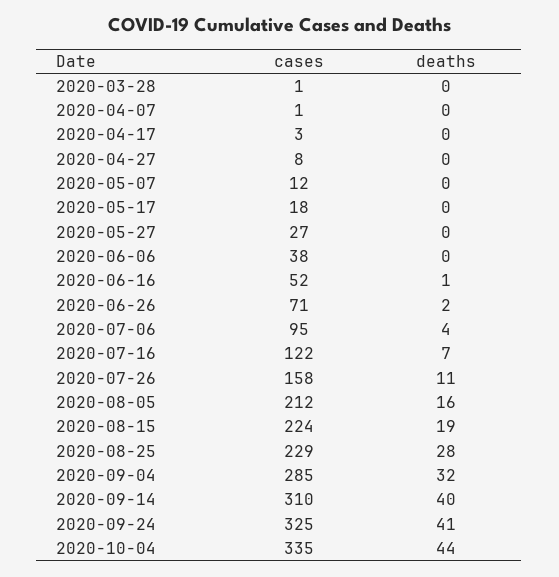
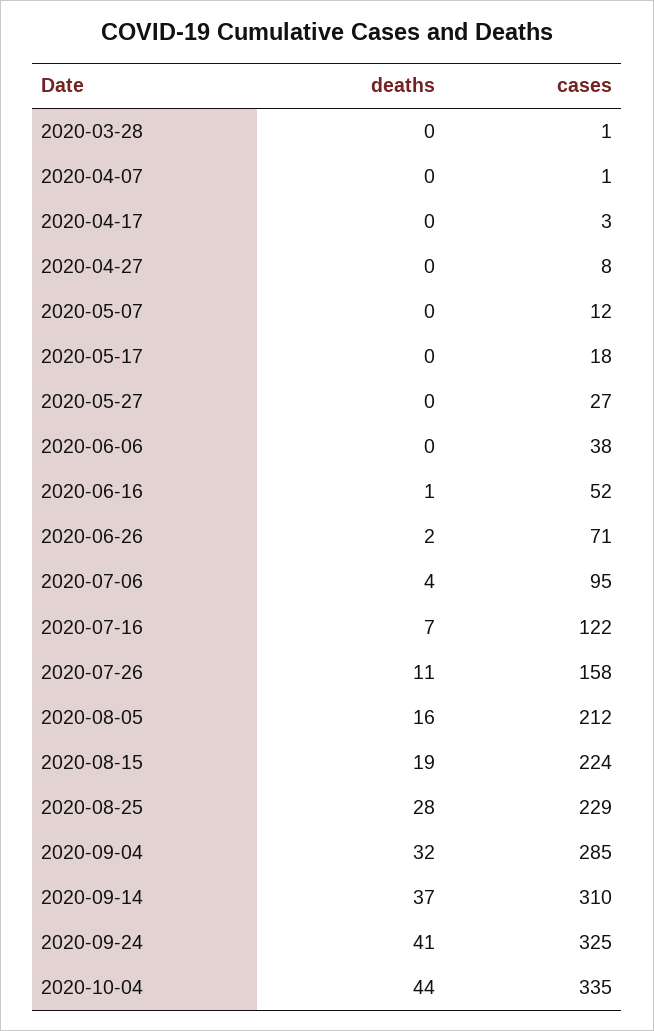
  {
    "cases": {
      "2020-03-28": 1,
      "2020-04-07": 1,
      "2020-04-17": 3,
      "2020-04-27": 8,
      "2020-05-07": 12,
      "2020-05-17": 18,
      "2020-05-27": 27,
      "2020-06-06": 38,
      "2020-06-16": 52,
      "2020-06-26": 71,
      "2020-07-06": 95,
      "2020-07-16": 122,
      "2020-07-26": 158,
      "2020-08-05": 212,
      "2020-08-15": 224,
      "2020-08-25": 229,
      "2020-09-04": 285,
      "2020-09-14": 310,
      "2020-09-24": 325,
      "2020-10-04": 335
    },
    "deaths": {
      "2020-03-28": 0,
      "2020-04-07": 0,
      "2020-04-17": 0,
      "2020-04-27": 0,
      "2020-05-07": 0,
      "2020-05-17": 0,
      "2020-05-27": 0,
      "2020-06-06": 0,
      "2020-06-16": 1,
      "2020-06-26": 2,
      "2020-07-06": 4,
      "2020-07-16": 7,
      "2020-07-26": 11,
      "2020-08-05": 16,
      "2020-08-15": 19,
      "2020-08-25": 28,
      "2020-09-04": 32,
-     "2020-09-14": 40,
+     "2020-09-14": 37,
      "2020-09-24": 41,
      "2020-10-04": 44
    }
  }

